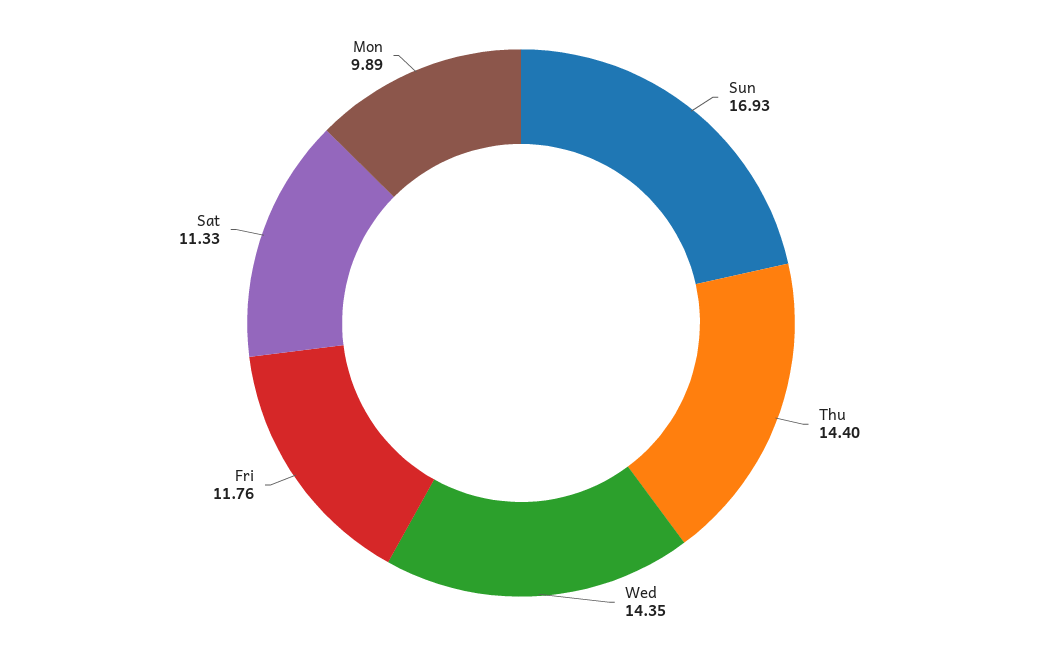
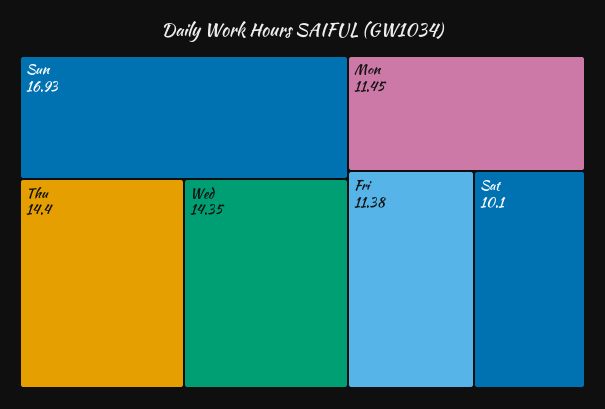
  {
    "Sun": 16.93,
    "Thu": 14.4,
    "Wed": 14.35,
-   "Fri": 11.76,
+   "Fri": 11.38,
-   "Sat": 11.33,
+   "Sat": 10.1,
-   "Mon": 9.89
+   "Mon": 11.45
  }

